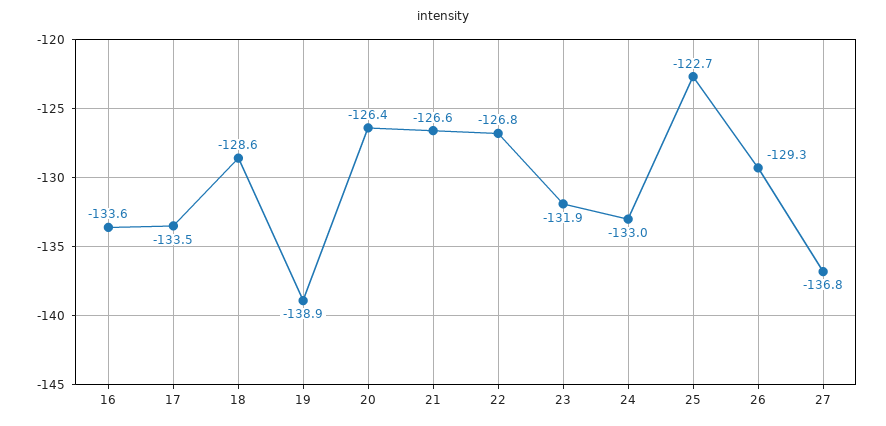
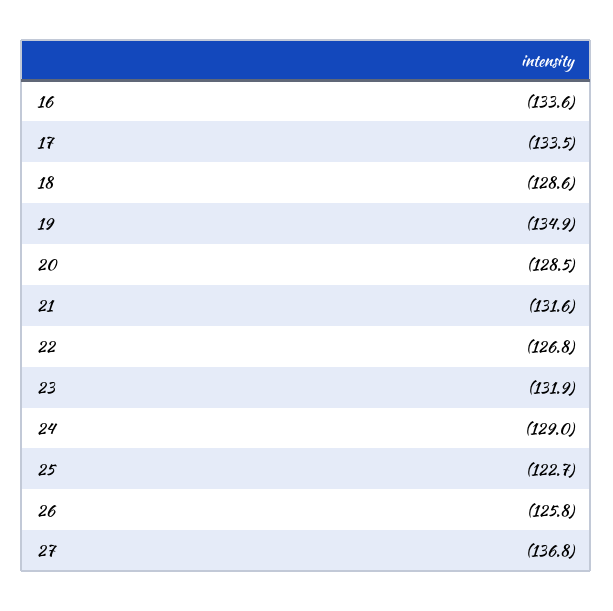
  {
    "16": -133.6,
    "17": -133.5,
    "18": -128.6,
-   "19": -138.9,
+   "19": -134.9,
-   "20": -126.4,
+   "20": -128.5,
-   "21": -126.6,
+   "21": -131.6,
    "22": -126.8,
    "23": -131.9,
-   "24": -133,
+   "24": -129,
    "25": -122.7,
-   "26": -129.3,
+   "26": -125.8,
    "27": -136.8
  }

